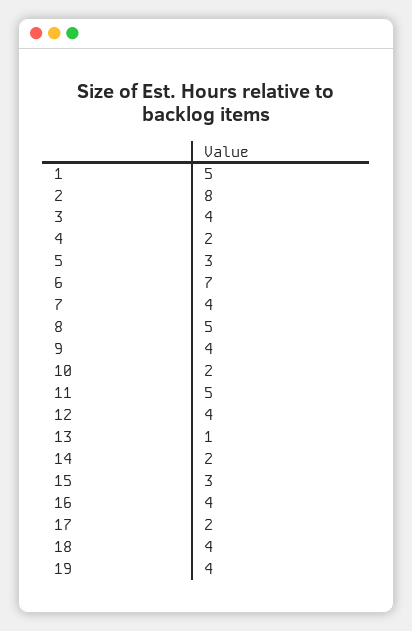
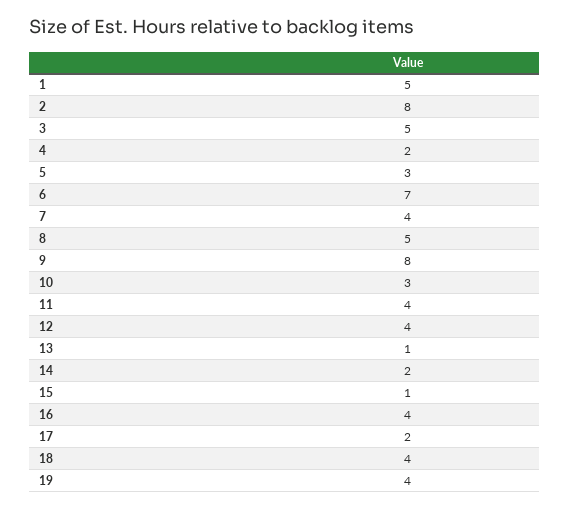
  {
    "1": 5,
    "2": 8,
-   "3": 4,
+   "3": 5,
    "4": 2,
    "5": 3,
    "6": 7,
    "7": 4,
    "8": 5,
-   "9": 4,
+   "9": 8,
-   "10": 2,
+   "10": 3,
-   "11": 5,
+   "11": 4,
    "12": 4,
    "13": 1,
    "14": 2,
-   "15": 3,
+   "15": 1,
    "16": 4,
    "17": 2,
    "18": 4,
    "19": 4
  }

